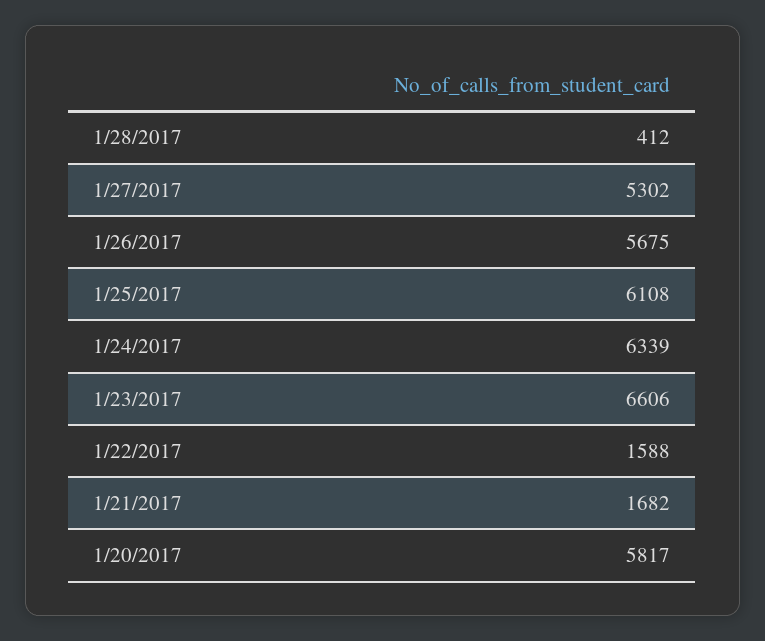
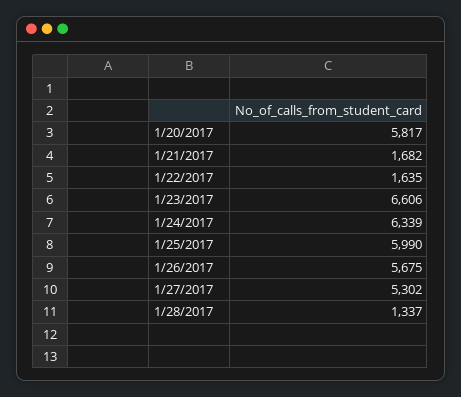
  {
-   "1/28/2017": 412,
+   "1/28/2017": 1337,
    "1/27/2017": 5302,
    "1/26/2017": 5675,
-   "1/25/2017": 6108,
+   "1/25/2017": 5990,
    "1/24/2017": 6339,
    "1/23/2017": 6606,
-   "1/22/2017": 1588,
+   "1/22/2017": 1635,
    "1/21/2017": 1682,
    "1/20/2017": 5817
  }

